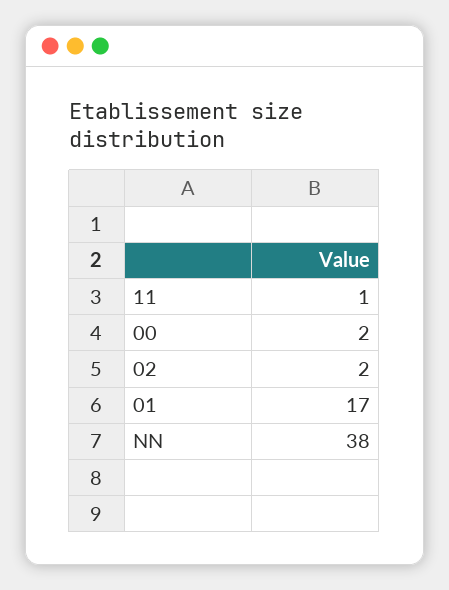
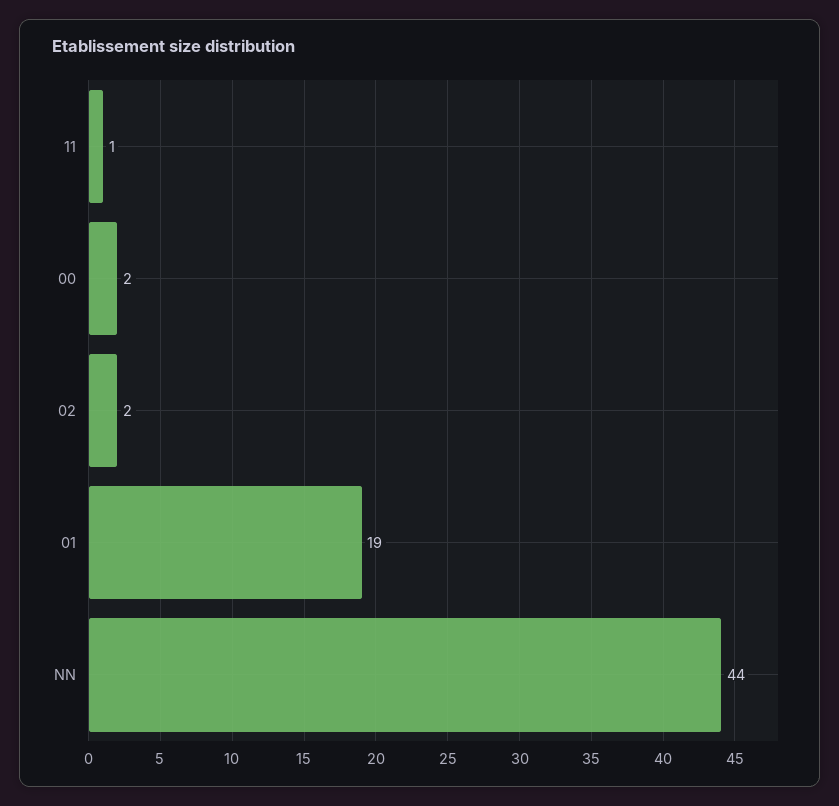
  {
    "11": 1,
    "00": 2,
    "02": 2,
-   "01": 17,
+   "01": 19,
-   "NN": 38
+   "NN": 44
  }

